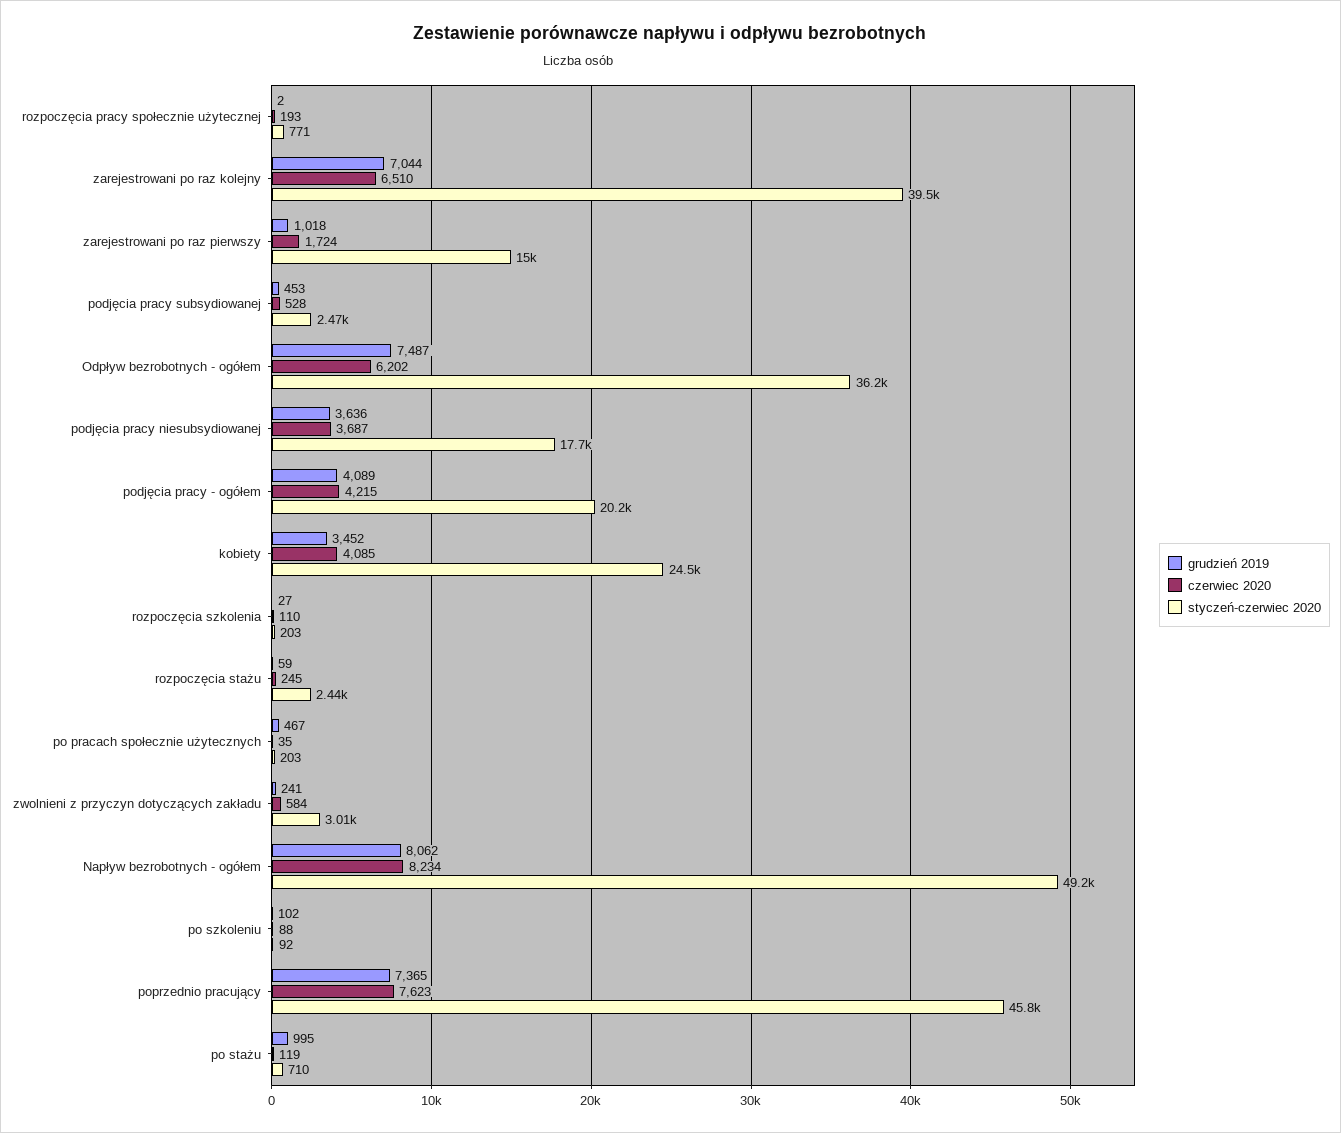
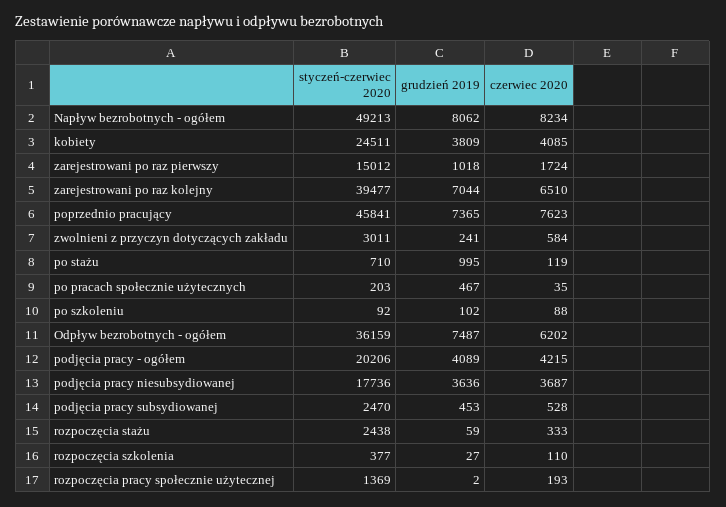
  {
    "grudzień 2019": {
      "rozpoczęcia pracy społecznie użytecznej": 2,
      "zarejestrowani po raz kolejny": 7044,
      "zarejestrowani po raz pierwszy": 1018,
      "podjęcia pracy subsydiowanej": 453,
      "Odpływ bezrobotnych - ogółem": 7487,
      "podjęcia pracy niesubsydiowanej": 3636,
      "podjęcia pracy - ogółem": 4089,
-     "kobiety": 3452,
+     "kobiety": 3809,
      "rozpoczęcia szkolenia": 27,
      "rozpoczęcia stażu": 59,
      "po pracach społecznie użytecznych": 467,
      "zwolnieni z przyczyn dotyczących zakładu": 241,
      "Napływ bezrobotnych - ogółem": 8062,
      "po szkoleniu": 102,
      "poprzednio pracujący": 7365,
      "po stażu": 995
    },
    "czerwiec 2020": {
      "rozpoczęcia pracy społecznie użytecznej": 193,
      "zarejestrowani po raz kolejny": 6510,
      "zarejestrowani po raz pierwszy": 1724,
      "podjęcia pracy subsydiowanej": 528,
      "Odpływ bezrobotnych - ogółem": 6202,
      "podjęcia pracy niesubsydiowanej": 3687,
      "podjęcia pracy - ogółem": 4215,
      "kobiety": 4085,
      "rozpoczęcia szkolenia": 110,
-     "rozpoczęcia stażu": 245,
+     "rozpoczęcia stażu": 333,
      "po pracach społecznie użytecznych": 35,
      "zwolnieni z przyczyn dotyczących zakładu": 584,
      "Napływ bezrobotnych - ogółem": 8234,
      "po szkoleniu": 88,
      "poprzednio pracujący": 7623,
      "po stażu": 119
    },
    "styczeń-czerwiec 2020": {
-     "rozpoczęcia pracy społecznie użytecznej": 771,
+     "rozpoczęcia pracy społecznie użytecznej": 1369,
      "zarejestrowani po raz kolejny": 39477,
      "zarejestrowani po raz pierwszy": 15012,
      "podjęcia pracy subsydiowanej": 2470,
      "Odpływ bezrobotnych - ogółem": 36159,
      "podjęcia pracy niesubsydiowanej": 17736,
      "podjęcia pracy - ogółem": 20206,
      "kobiety": 24511,
-     "rozpoczęcia szkolenia": 203,
+     "rozpoczęcia szkolenia": 377,
      "rozpoczęcia stażu": 2438,
      "po pracach społecznie użytecznych": 203,
      "zwolnieni z przyczyn dotyczących zakładu": 3011,
      "Napływ bezrobotnych - ogółem": 49213,
      "po szkoleniu": 92,
      "poprzednio pracujący": 45841,
      "po stażu": 710
    }
  }

